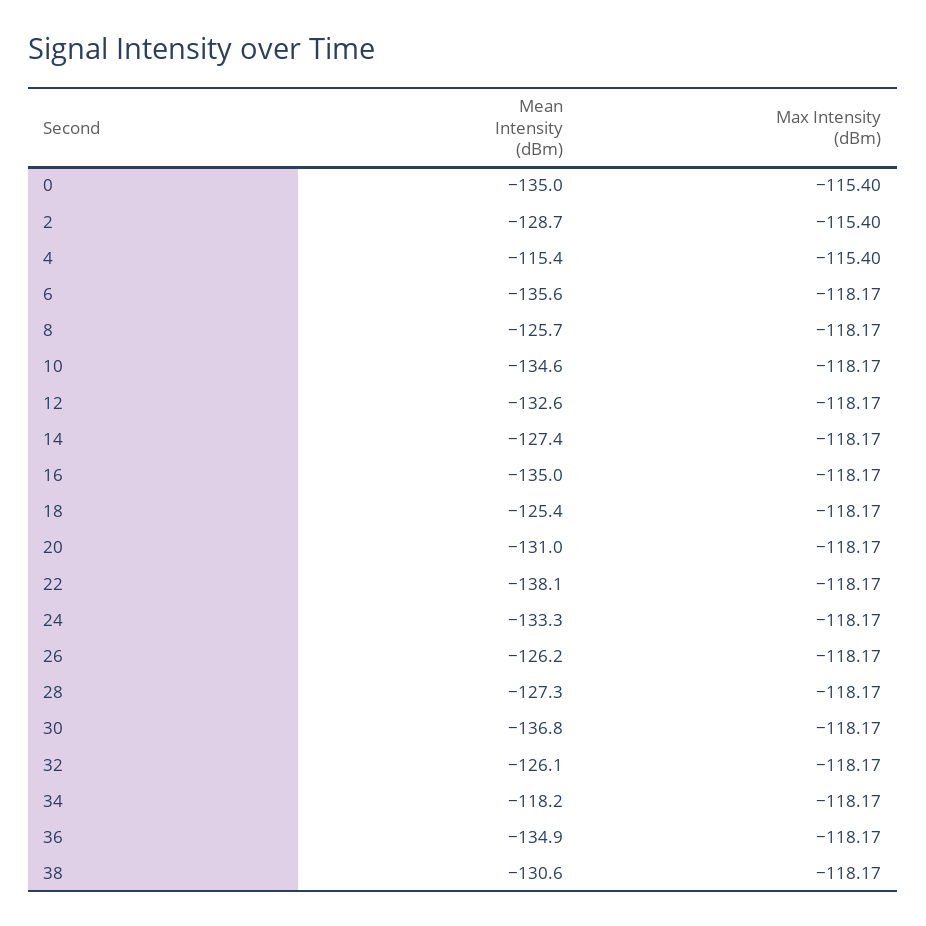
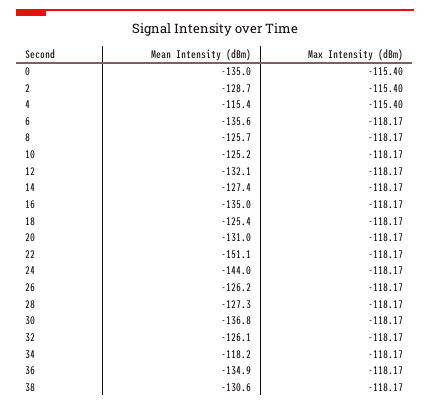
  {
    "Mean Intensity (dBm)": {
      "0": -135,
      "2": -128.7,
      "4": -115.4,
      "6": -135.6,
      "8": -125.7,
-     "10": -134.6,
+     "10": -125.2,
-     "12": -132.6,
+     "12": -132.1,
      "14": -127.4,
      "16": -135,
      "18": -125.4,
      "20": -131,
-     "22": -138.1,
+     "22": -151.1,
-     "24": -133.3,
+     "24": -144,
      "26": -126.2,
      "28": -127.3,
      "30": -136.8,
      "32": -126.1,
      "34": -118.2,
      "36": -134.9,
      "38": -130.6
    },
    "Max Intensity (dBm)": {
      "0": -115.4,
      "2": -115.4,
      "4": -115.4,
      "6": -118.17,
      "8": -118.17,
      "10": -118.17,
      "12": -118.17,
      "14": -118.17,
      "16": -118.17,
      "18": -118.17,
      "20": -118.17,
      "22": -118.17,
      "24": -118.17,
      "26": -118.17,
      "28": -118.17,
      "30": -118.17,
      "32": -118.17,
      "34": -118.17,
      "36": -118.17,
      "38": -118.17
    }
  }

